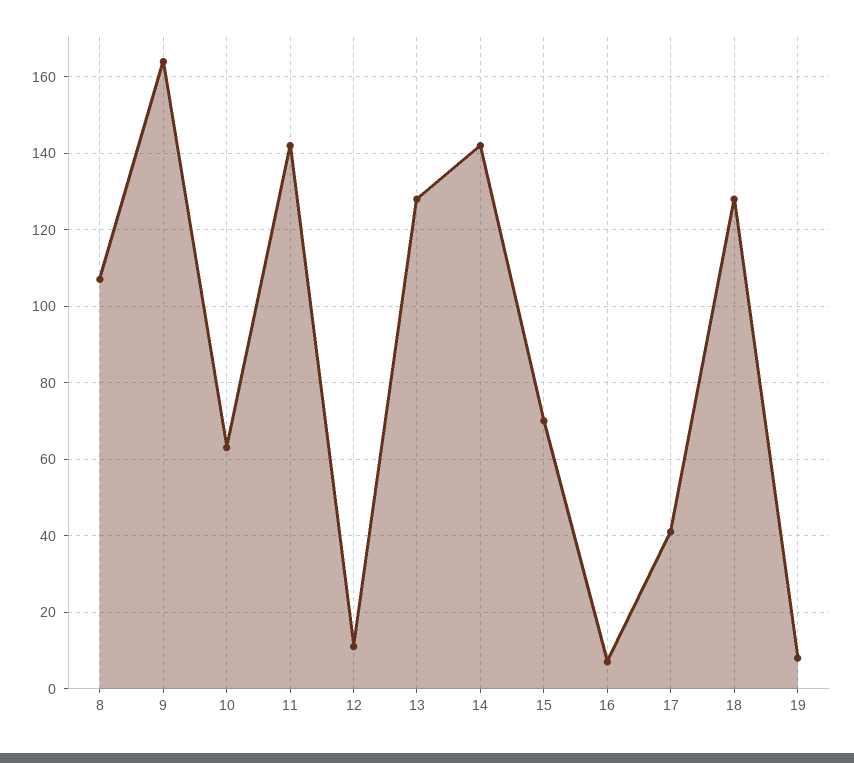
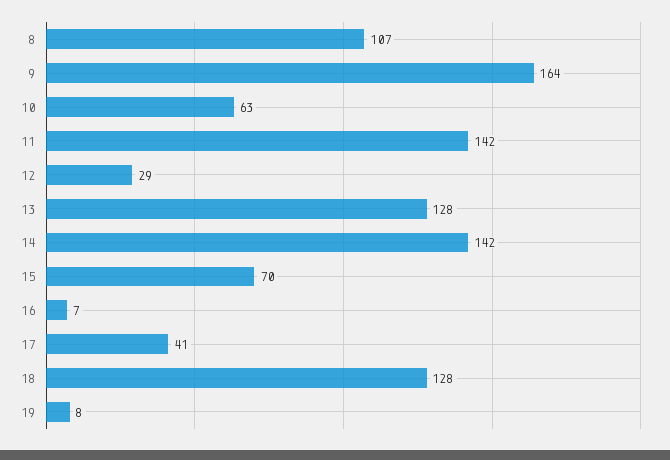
  {
    "8": 107,
    "9": 164,
    "10": 63,
    "11": 142,
-   "12": 10,
+   "12": 29,
    "13": 128,
    "14": 142,
    "15": 70,
    "16": 7,
    "17": 41,
    "18": 128,
    "19": 8
  }

